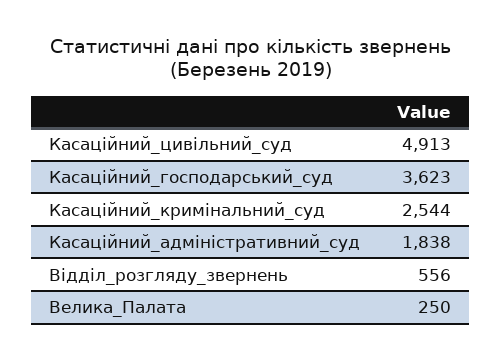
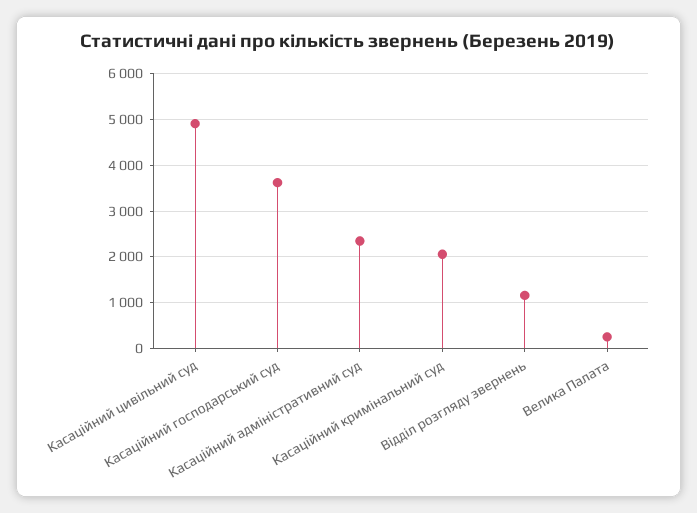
  {
    "Касаційний_цивільний_суд": 4913,
    "Касаційний_господарський_суд": 3623,
-   "Касаційний_кримінальний_суд": 2544,
+   "Касаційний_кримінальний_суд": 2000,
-   "Касаційний_адміністративний_суд": 1838,
+   "Касаційний_адміністративний_суд": 2400,
-   "Відділ_розгляду_звернень": 556,
+   "Відділ_розгляду_звернень": 1200,
    "Велика_Палата": 250
  }

